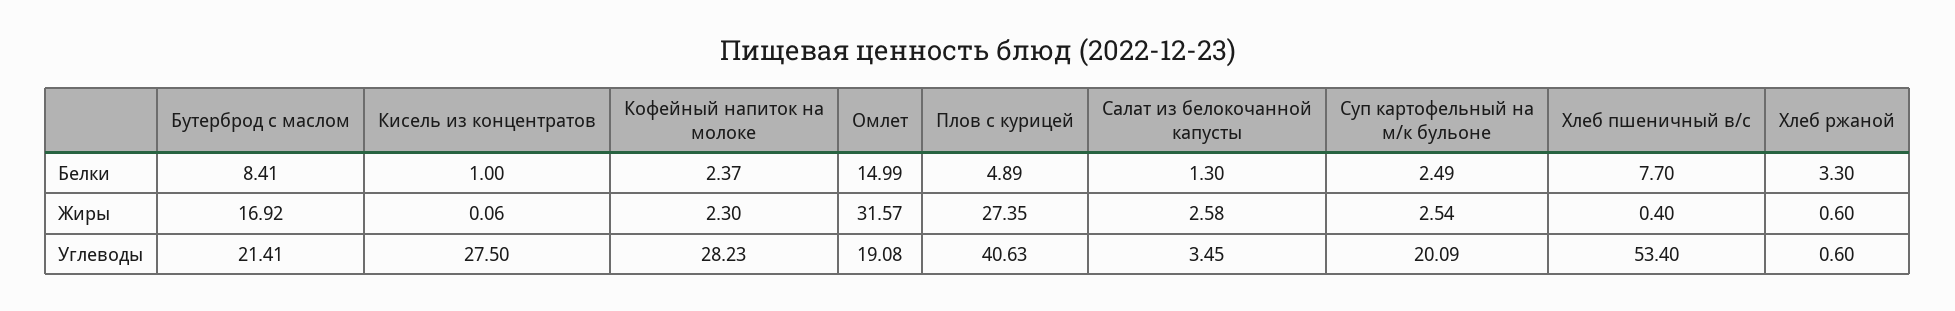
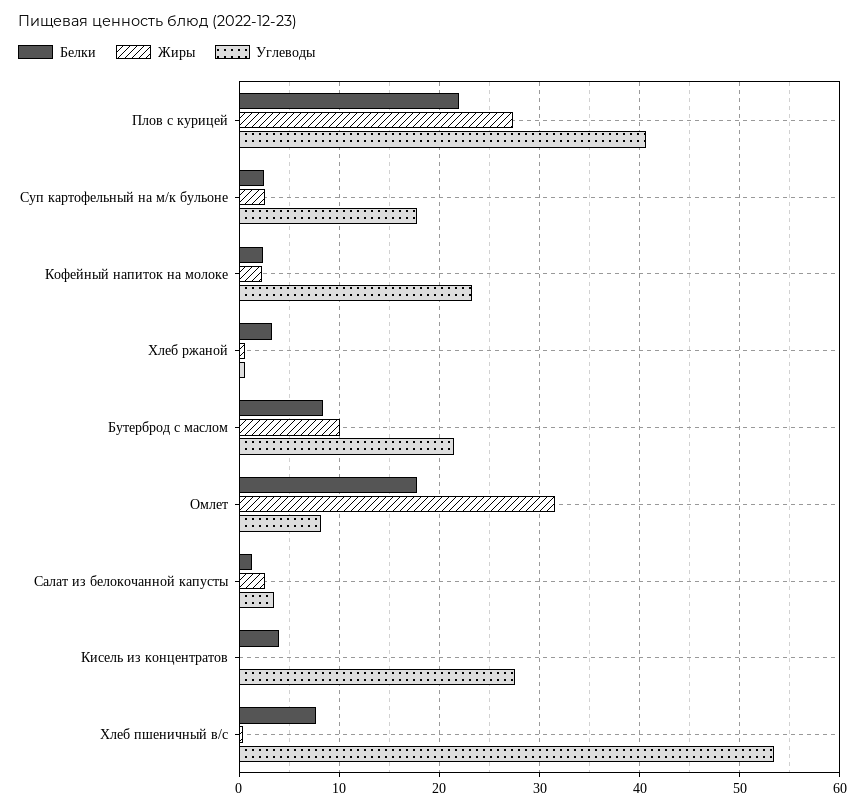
  {
    "Белки": {
      "Бутерброд с маслом": 8.41,
-     "Кисель из концентратов": 1,
+     "Кисель из концентратов": 4,
      "Кофейный напиток на молоке": 2.37,
-     "Омлет": 14.99,
+     "Омлет": 18,
-     "Плов с курицей": 4.89,
+     "Плов с курицей": 22,
      "Салат из белокочанной капусты": 1.3,
      "Суп картофельный на м/к бульоне": 2.49,
      "Хлеб пшеничный в/с": 7.7,
      "Хлеб ржаной": 3.3
    },
    "Жиры": {
-     "Бутерброд с маслом": 16.92,
+     "Бутерброд с маслом": 10,
      "Кисель из концентратов": 0.06,
      "Кофейный напиток на молоке": 2.3,
      "Омлет": 31.57,
      "Плов с курицей": 27.35,
      "Салат из белокочанной капусты": 2.58,
      "Суп картофельный на м/к бульоне": 2.54,
      "Хлеб пшеничный в/с": 0.4,
      "Хлеб ржаной": 0.6
    },
    "Углеводы": {
      "Бутерброд с маслом": 21.41,
      "Кисель из концентратов": 27.5,
-     "Кофейный напиток на молоке": 28.23,
+     "Кофейный напиток на молоке": 23,
-     "Омлет": 19.08,
+     "Омлет": 8,
      "Плов с курицей": 40.63,
      "Салат из белокочанной капусты": 3.45,
-     "Суп картофельный на м/к бульоне": 20.09,
+     "Суп картофельный на м/к бульоне": 18,
      "Хлеб пшеничный в/с": 53.4,
      "Хлеб ржаной": 0.6
    }
  }

